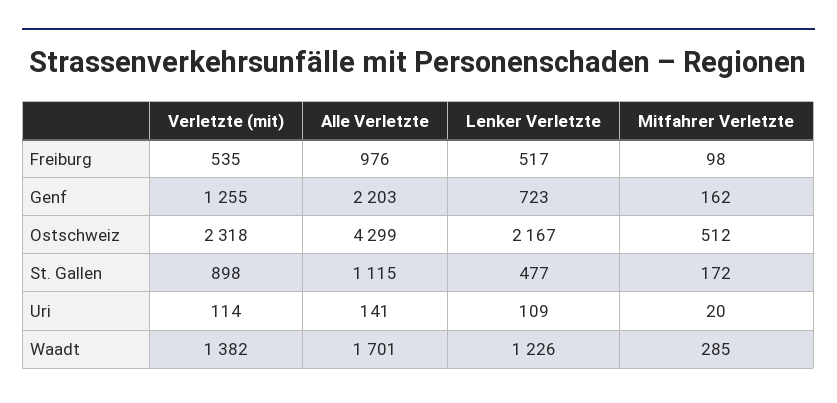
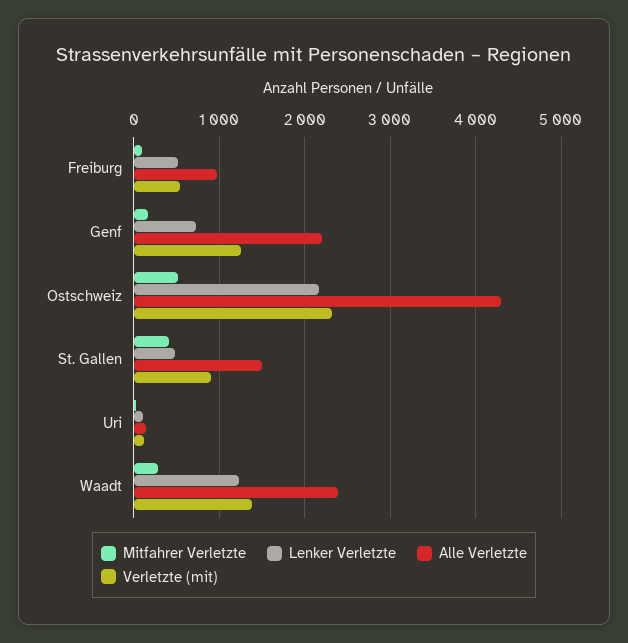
  {
    "Verletzte (mit)": {
      "Freiburg": 535,
      "Genf": 1255,
      "Ostschweiz": 2318,
      "St. Gallen": 898,
      "Uri": 114,
      "Waadt": 1382
    },
    "Alle Verletzte": {
      "Freiburg": 976,
      "Genf": 2203,
      "Ostschweiz": 4299,
-     "St. Gallen": 1115,
+     "St. Gallen": 1500,
      "Uri": 141,
-     "Waadt": 1701
+     "Waadt": 2400
    },
    "Lenker Verletzte": {
      "Freiburg": 517,
      "Genf": 723,
      "Ostschweiz": 2167,
      "St. Gallen": 477,
      "Uri": 109,
      "Waadt": 1226
    },
    "Mitfahrer Verletzte": {
      "Freiburg": 98,
      "Genf": 162,
      "Ostschweiz": 512,
-     "St. Gallen": 172,
+     "St. Gallen": 400,
      "Uri": 20,
      "Waadt": 285
    }
  }

